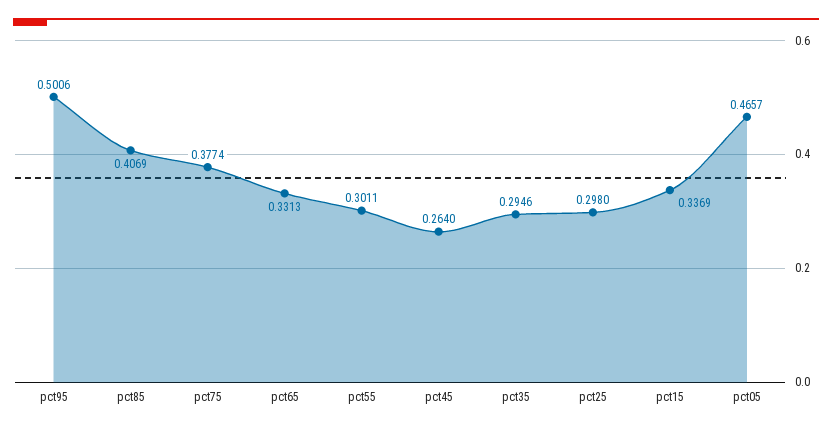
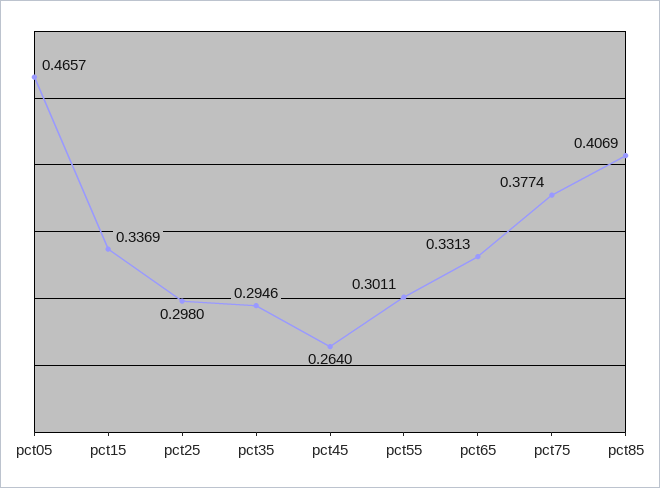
  {
-   "pct95": 0.5006,
    "pct85": 0.4069,
    "pct75": 0.3774,
    "pct65": 0.3313,
    "pct55": 0.3011,
    "pct45": 0.264,
    "pct35": 0.2946,
    "pct25": 0.298,
    "pct15": 0.3369,
    "pct05": 0.4657
  }

